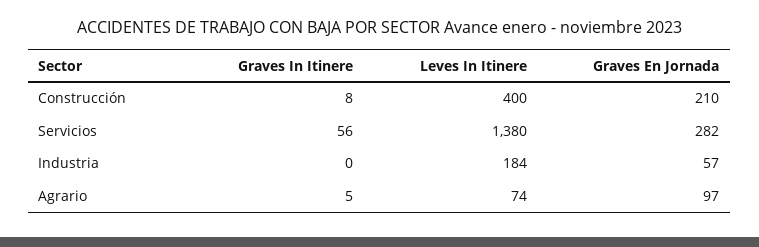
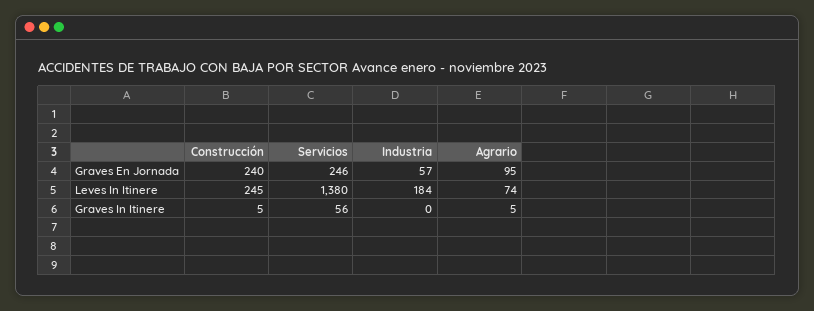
  {
    "Graves In Itinere": {
-     "Construcción": 8,
+     "Construcción": 5,
      "Servicios": 56,
      "Industria": 0,
      "Agrario": 5
    },
    "Leves In Itinere": {
-     "Construcción": 400,
+     "Construcción": 245,
      "Servicios": 1380,
      "Industria": 184,
      "Agrario": 74
    },
    "Graves En Jornada": {
-     "Construcción": 210,
+     "Construcción": 240,
-     "Servicios": 282,
+     "Servicios": 246,
      "Industria": 57,
-     "Agrario": 97
+     "Agrario": 95
    }
  }

